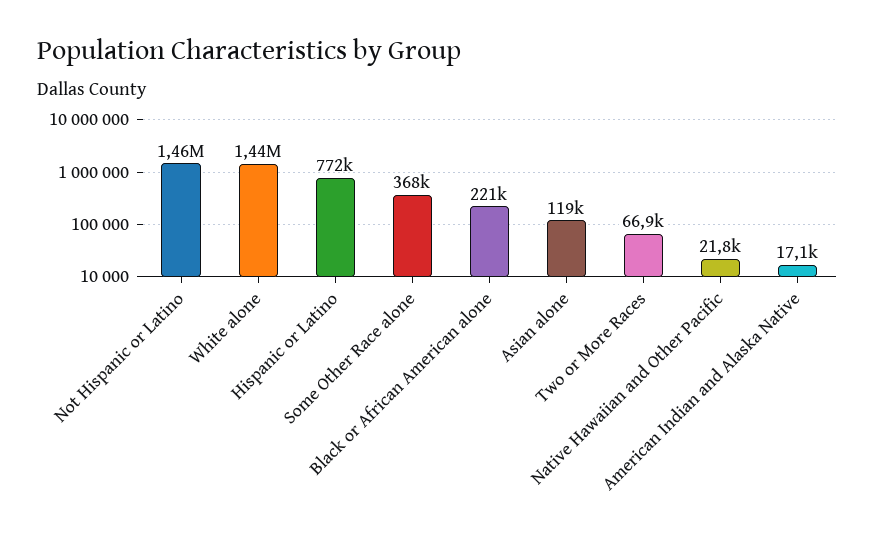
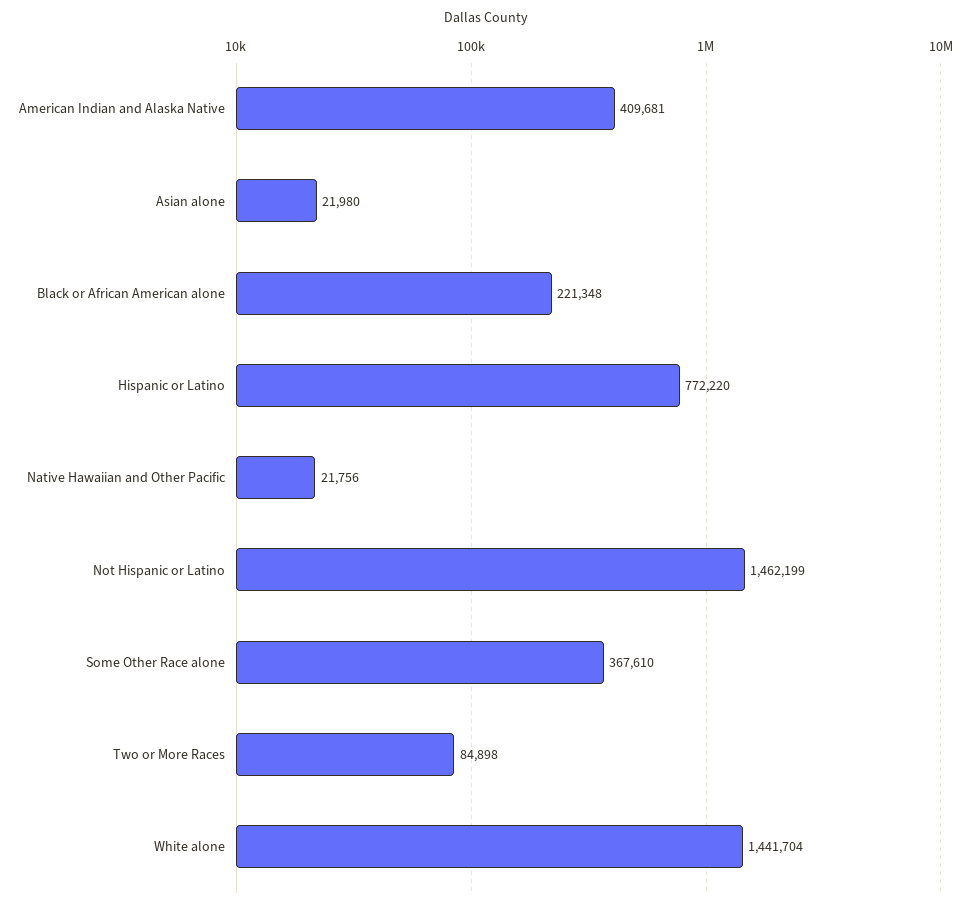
  {
    "Not Hispanic or Latino": 1462199,
    "White alone": 1441704,
    "Hispanic or Latino": 772220,
    "Some Other Race alone": 367610,
    "Black or African American alone": 221348,
-   "Asian alone": 119000,
+   "Asian alone": 21980,
-   "Two or More Races": 66900,
+   "Two or More Races": 84898,
    "Native Hawaiian and Other Pacific": 21756,
-   "American Indian and Alaska Native": 17100
+   "American Indian and Alaska Native": 409681
  }

